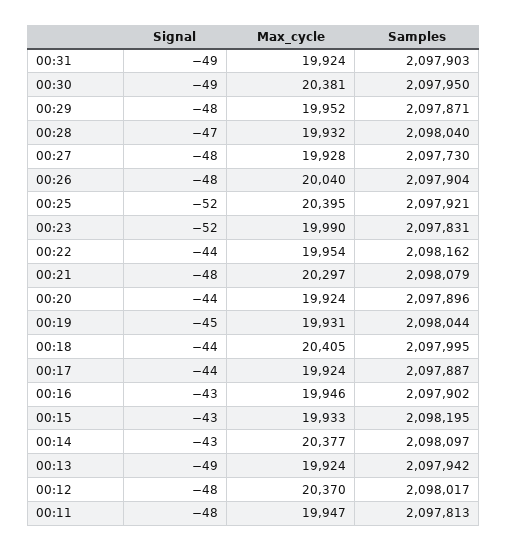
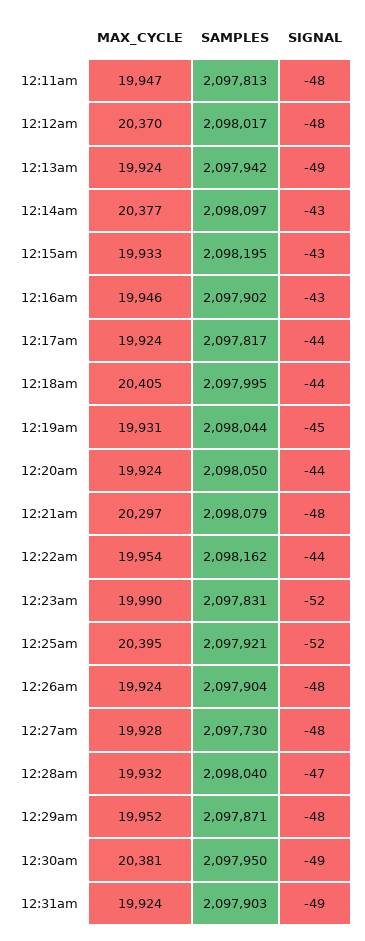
  {
    "Signal": {
      "00:31": -49,
      "00:30": -49,
      "00:29": -48,
      "00:28": -47,
      "00:27": -48,
      "00:26": -48,
      "00:25": -52,
      "00:23": -52,
      "00:22": -44,
      "00:21": -48,
      "00:20": -44,
      "00:19": -45,
      "00:18": -44,
      "00:17": -44,
      "00:16": -43,
      "00:15": -43,
      "00:14": -43,
      "00:13": -49,
      "00:12": -48,
      "00:11": -48
    },
    "Max_cycle": {
      "00:31": 19924,
      "00:30": 20381,
      "00:29": 19952,
      "00:28": 19932,
      "00:27": 19928,
-     "00:26": 20040,
+     "00:26": 19924,
      "00:25": 20395,
      "00:23": 19990,
      "00:22": 19954,
      "00:21": 20297,
      "00:20": 19924,
      "00:19": 19931,
      "00:18": 20405,
      "00:17": 19924,
      "00:16": 19946,
      "00:15": 19933,
      "00:14": 20377,
      "00:13": 19924,
      "00:12": 20370,
      "00:11": 19947
    },
    "Samples": {
      "00:31": 2097903,
      "00:30": 2097950,
      "00:29": 2097871,
      "00:28": 2098040,
      "00:27": 2097730,
      "00:26": 2097904,
      "00:25": 2097921,
      "00:23": 2097831,
      "00:22": 2098162,
      "00:21": 2098079,
-     "00:20": 2097896,
+     "00:20": 2098050,
      "00:19": 2098044,
      "00:18": 2097995,
-     "00:17": 2097887,
+     "00:17": 2097817,
      "00:16": 2097902,
      "00:15": 2098195,
      "00:14": 2098097,
      "00:13": 2097942,
      "00:12": 2098017,
      "00:11": 2097813
    }
  }

